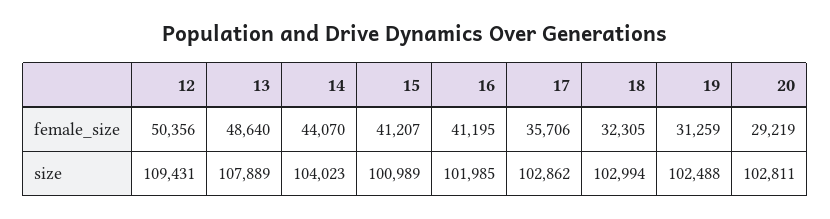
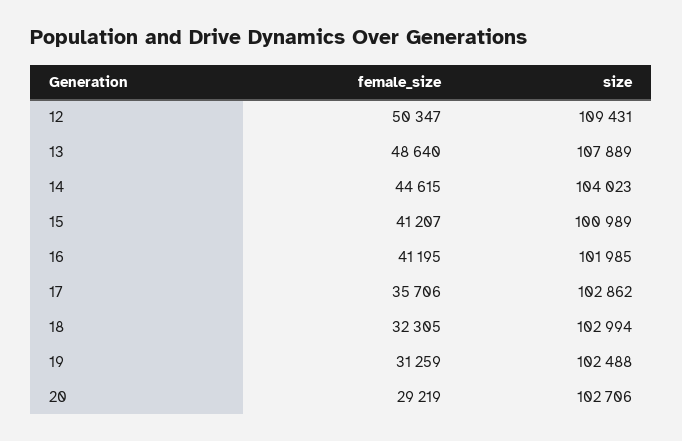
  {
    "12": {
-     "female_size": 50356,
+     "female_size": 50347,
      "size": 109431
    },
    "13": {
      "female_size": 48640,
      "size": 107889
    },
    "14": {
-     "female_size": 44070,
+     "female_size": 44615,
      "size": 104023
    },
    "15": {
      "female_size": 41207,
      "size": 100989
    },
    "16": {
      "female_size": 41195,
      "size": 101985
    },
    "17": {
      "female_size": 35706,
      "size": 102862
    },
    "18": {
      "female_size": 32305,
      "size": 102994
    },
    "19": {
      "female_size": 31259,
      "size": 102488
    },
    "20": {
      "female_size": 29219,
-     "size": 102811
+     "size": 102706
    }
  }

